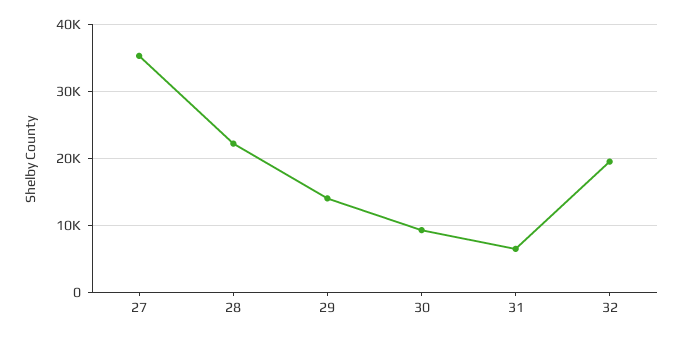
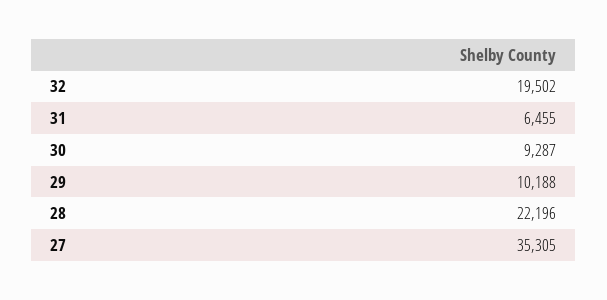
  {
    "27": 35305,
    "28": 22196,
-   "29": 14000,
+   "29": 10188,
    "30": 9287,
    "31": 6455,
    "32": 19502
  }

